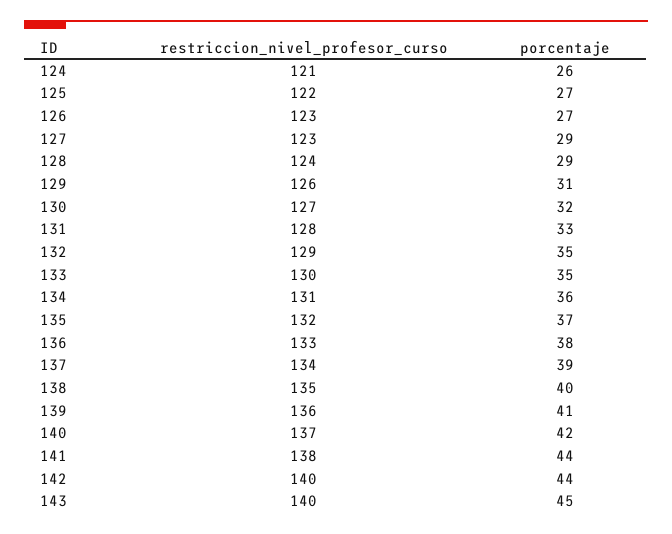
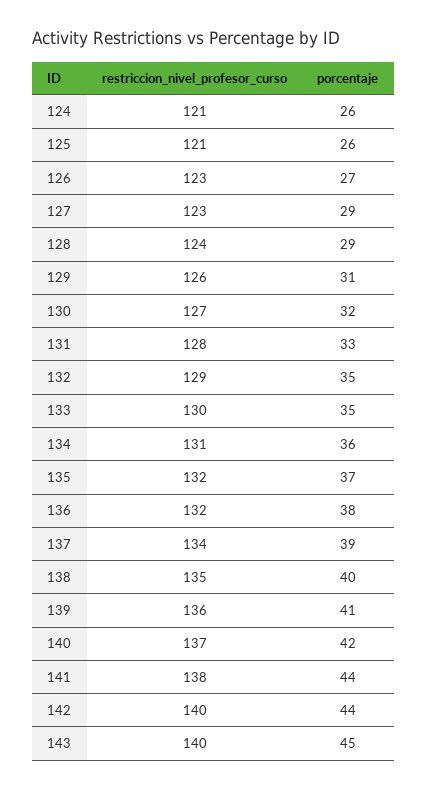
  {
    "restriccion_nivel_profesor_curso": {
      "124": 121,
-     "125": 122,
+     "125": 121,
      "126": 123,
      "127": 123,
      "128": 124,
      "129": 126,
      "130": 127,
      "131": 128,
      "132": 129,
      "133": 130,
      "134": 131,
      "135": 132,
-     "136": 133,
+     "136": 132,
      "137": 134,
      "138": 135,
      "139": 136,
      "140": 137,
      "141": 138,
      "142": 140,
      "143": 140
    },
    "porcentaje": {
      "124": 26,
-     "125": 27,
+     "125": 26,
      "126": 27,
      "127": 29,
      "128": 29,
      "129": 31,
      "130": 32,
      "131": 33,
      "132": 35,
      "133": 35,
      "134": 36,
      "135": 37,
      "136": 38,
      "137": 39,
      "138": 40,
      "139": 41,
      "140": 42,
      "141": 44,
      "142": 44,
      "143": 45
    }
  }

